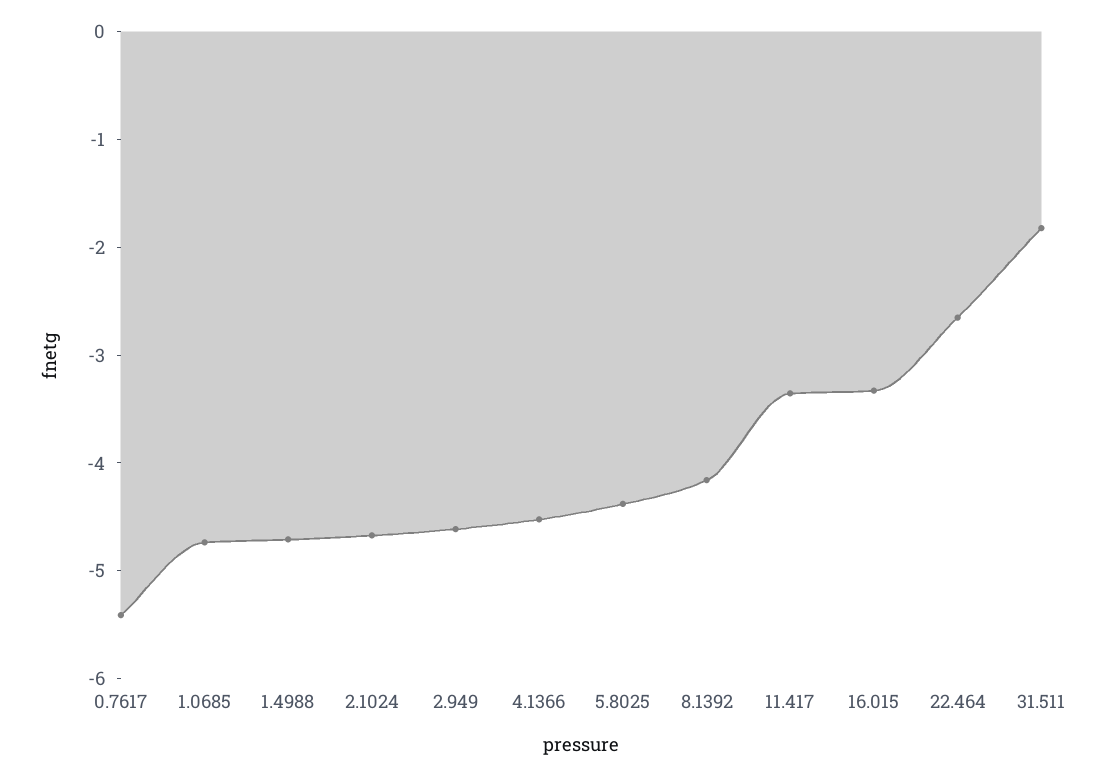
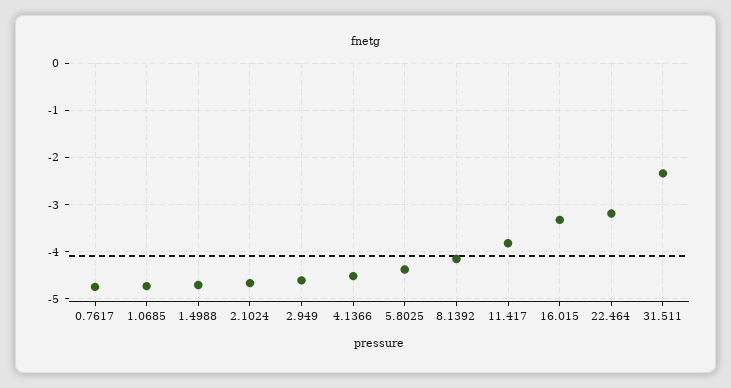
  {
-   "0.7617": -5.4,
+   "0.7617": -4.8,
    "1.0685": -4.8,
    "1.4988": -4.8,
    "2.1024": -4.6,
    "2.949": -4.6,
    "4.1366": -4.6,
    "5.8025": -4.4,
    "8.1392": -4.2,
-   "11.417": -3.4,
+   "11.417": -3.8,
    "16.015": -3.4,
-   "22.464": -2.6,
+   "22.464": -3.2,
-   "31.511": -1.8
+   "31.511": -2.4
  }

